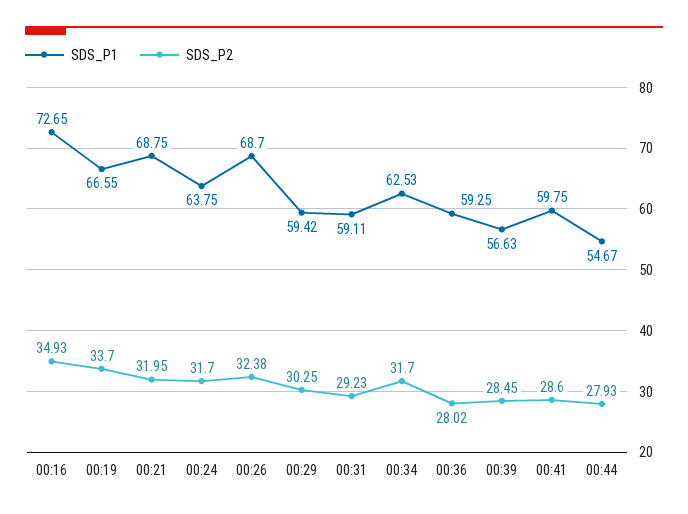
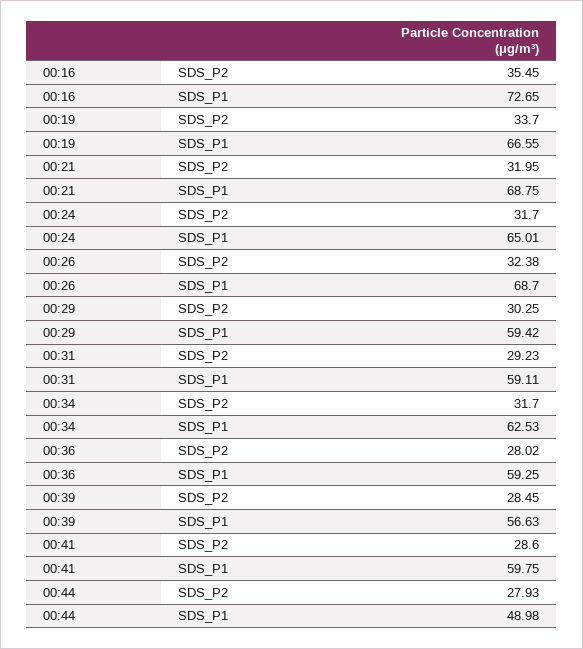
  {
    "SDS_P1": {
      "00:16": 72.65,
      "00:19": 66.55,
      "00:21": 68.75,
-     "00:24": 63.75,
+     "00:24": 65.01,
      "00:26": 68.7,
      "00:29": 59.42,
      "00:31": 59.11,
      "00:34": 62.53,
      "00:36": 59.25,
      "00:39": 56.63,
      "00:41": 59.75,
-     "00:44": 54.67
+     "00:44": 48.98
    },
    "SDS_P2": {
-     "00:16": 34.93,
+     "00:16": 35.45,
      "00:19": 33.7,
      "00:21": 31.95,
      "00:24": 31.7,
      "00:26": 32.38,
      "00:29": 30.25,
      "00:31": 29.23,
      "00:34": 31.7,
      "00:36": 28.02,
      "00:39": 28.45,
      "00:41": 28.6,
      "00:44": 27.93
    }
  }

